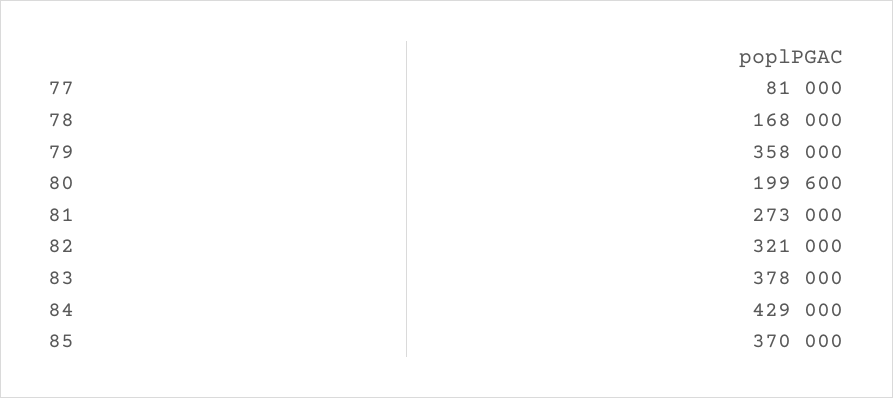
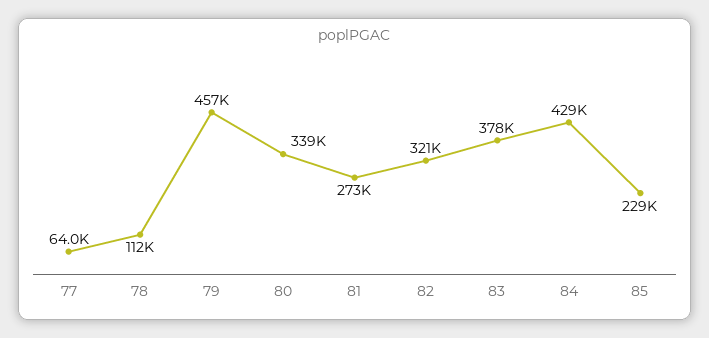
  {
-   "77": 81000,
+   "77": 64000,
-   "78": 168000,
+   "78": 112000,
-   "79": 358000,
+   "79": 457000,
-   "80": 199600,
+   "80": 339000,
    "81": 273000,
    "82": 321000,
    "83": 378000,
    "84": 429000,
-   "85": 370000
+   "85": 229000
  }

